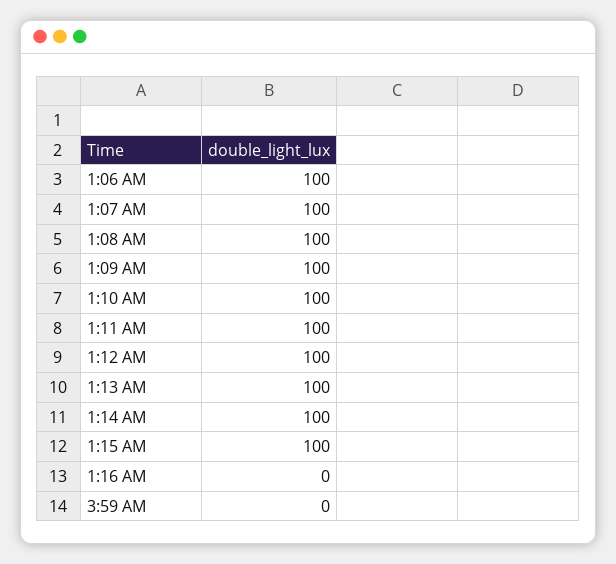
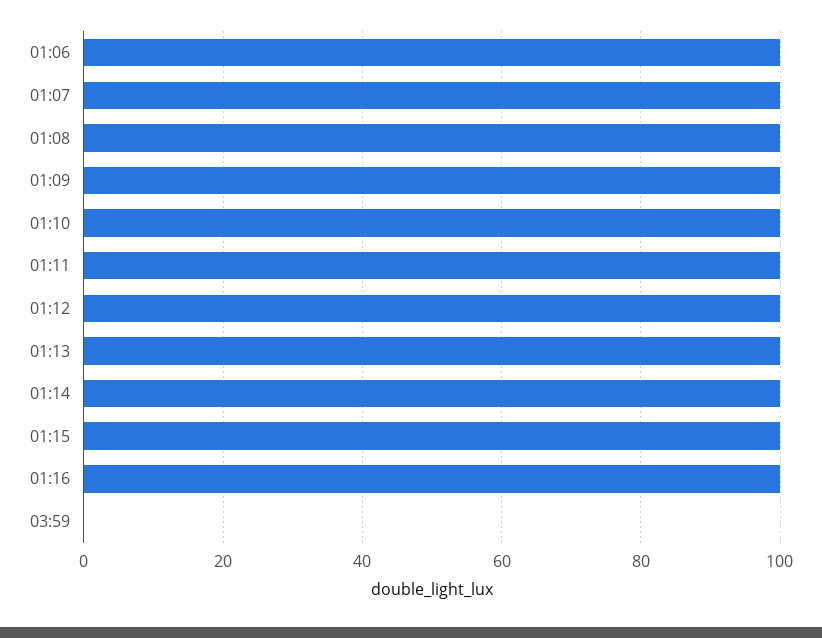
  {
    "1:06 AM": 100,
    "1:07 AM": 100,
    "1:08 AM": 100,
    "1:09 AM": 100,
    "1:10 AM": 100,
    "1:11 AM": 100,
    "1:12 AM": 100,
    "1:13 AM": 100,
    "1:14 AM": 100,
    "1:15 AM": 100,
-   "1:16 AM": 0,
+   "1:16 AM": 100,
    "3:59 AM": 0
  }

